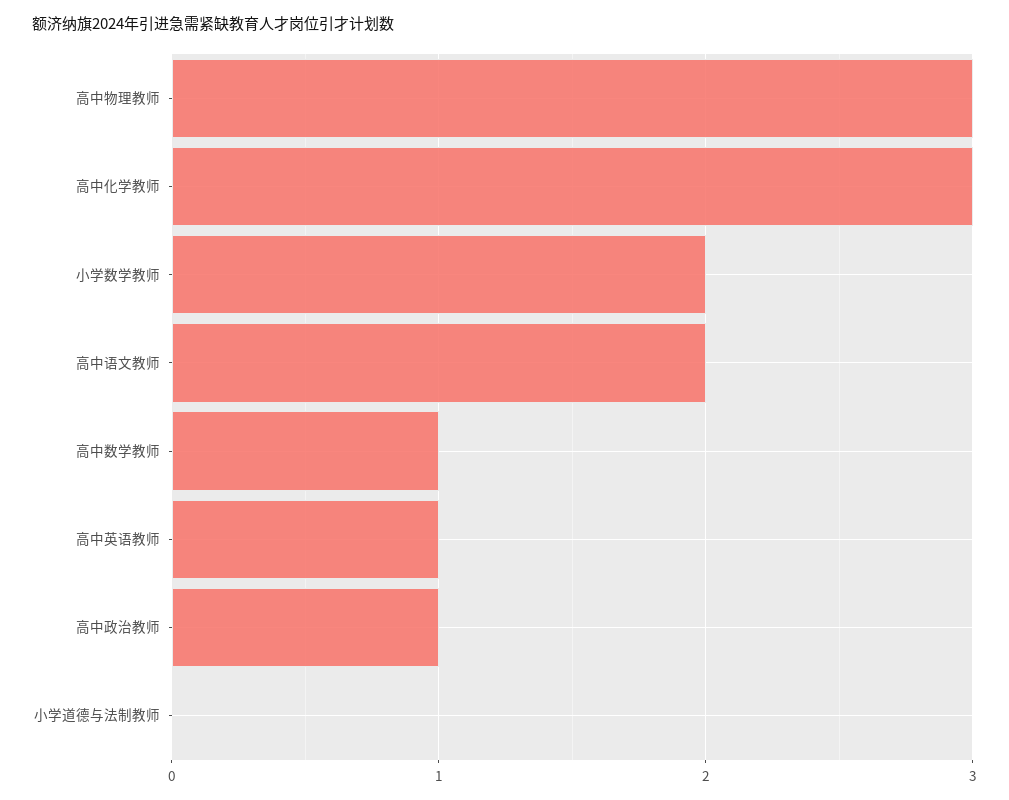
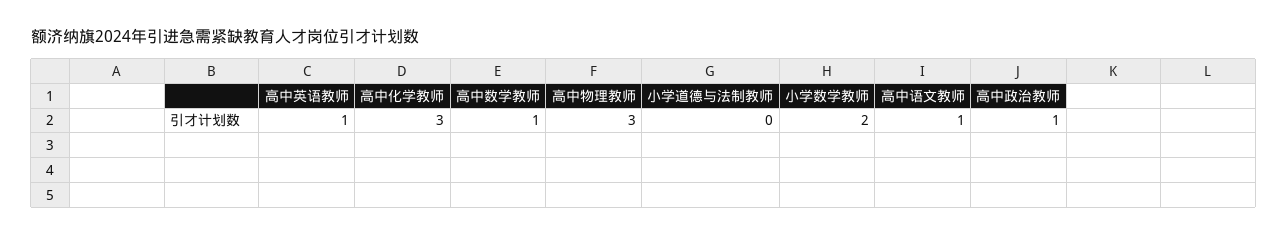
  {
    "高中物理教师": 3,
    "高中化学教师": 3,
    "小学数学教师": 2,
-   "高中语文教师": 2,
+   "高中语文教师": 1,
    "高中数学教师": 1,
    "高中英语教师": 1,
    "高中政治教师": 1,
    "小学道德与法制教师": 0
  }

